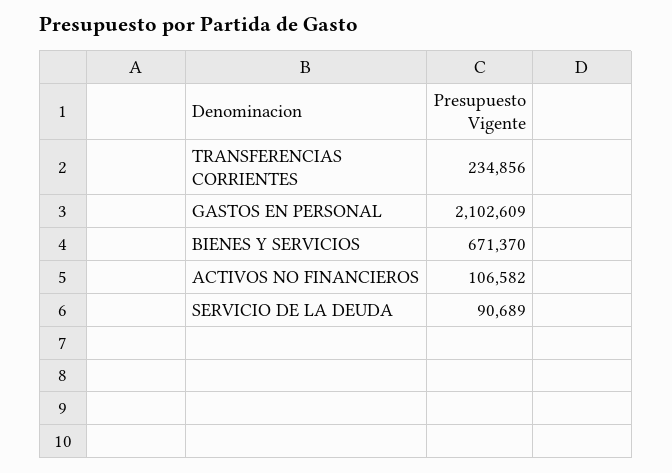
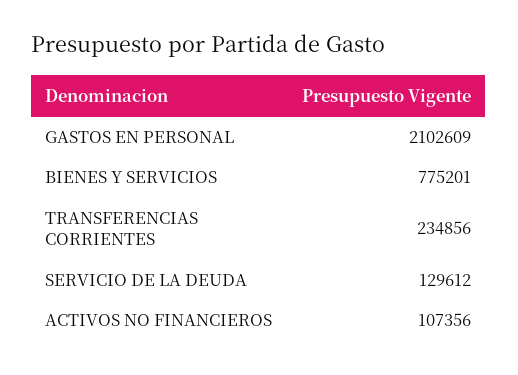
  {
    "TRANSFERENCIAS CORRIENTES": 234856,
    "GASTOS EN PERSONAL": 2102609,
-   "BIENES Y SERVICIOS": 671370,
+   "BIENES Y SERVICIOS": 775201,
-   "ACTIVOS NO FINANCIEROS": 106582,
+   "ACTIVOS NO FINANCIEROS": 107356,
-   "SERVICIO DE LA DEUDA": 90689
+   "SERVICIO DE LA DEUDA": 129612
  }

